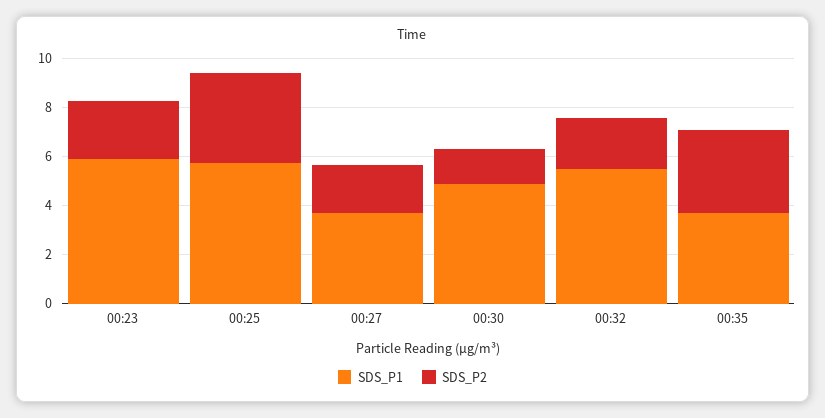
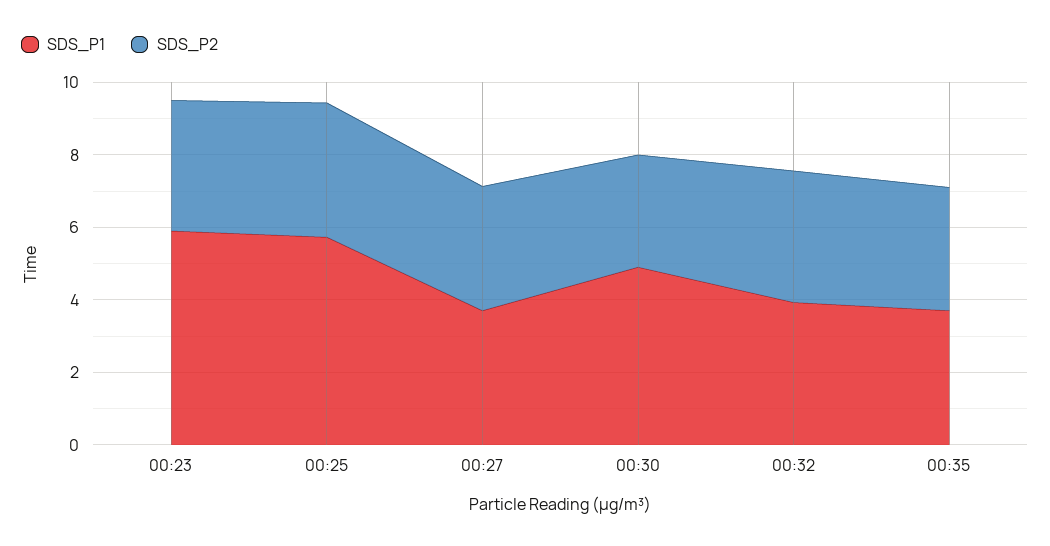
  {
    "SDS_P1": {
      "00:23": 6,
      "00:25": 5.5,
      "00:27": 3.5,
      "00:30": 5,
-     "00:32": 5.5,
+     "00:32": 4,
      "00:35": 3.5
    },
    "SDS_P2": {
-     "00:23": 2.5,
+     "00:23": 3.5,
      "00:25": 3.5,
-     "00:27": 2,
+     "00:27": 3.5,
-     "00:30": 1.5,
+     "00:30": 3,
-     "00:32": 2,
+     "00:32": 3.5,
      "00:35": 3.5
    }
  }

